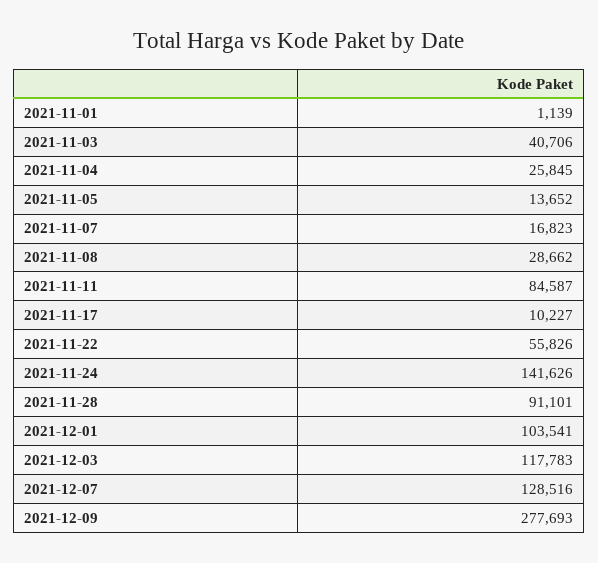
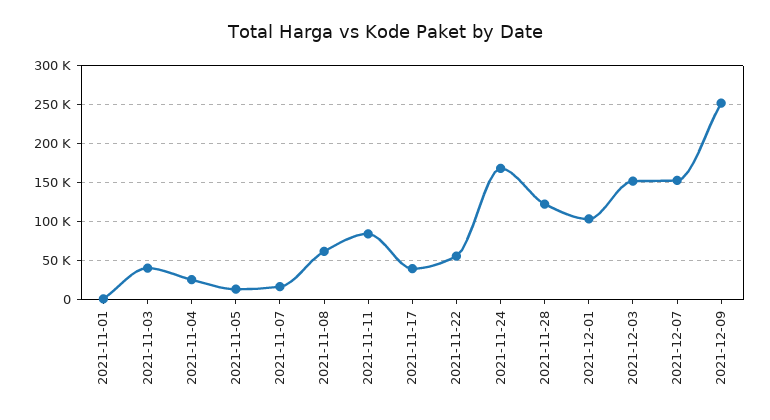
  {
    "2021-11-01": 1139,
    "2021-11-03": 40706,
    "2021-11-04": 25845,
    "2021-11-05": 13652,
    "2021-11-07": 16823,
-   "2021-11-08": 28662,
+   "2021-11-08": 60000,
    "2021-11-11": 84587,
-   "2021-11-17": 10227,
+   "2021-11-17": 40000,
    "2021-11-22": 55826,
-   "2021-11-24": 141626,
+   "2021-11-24": 170000,
-   "2021-11-28": 91101,
+   "2021-11-28": 120000,
    "2021-12-01": 103541,
-   "2021-12-03": 117783,
+   "2021-12-03": 150000,
-   "2021-12-07": 128516,
+   "2021-12-07": 150000,
-   "2021-12-09": 277693
+   "2021-12-09": 250000
  }

